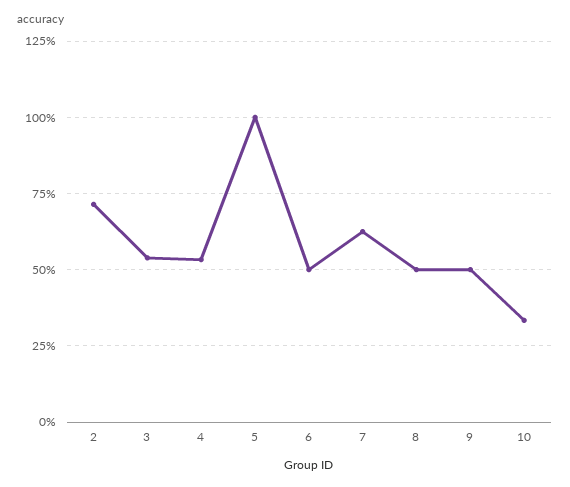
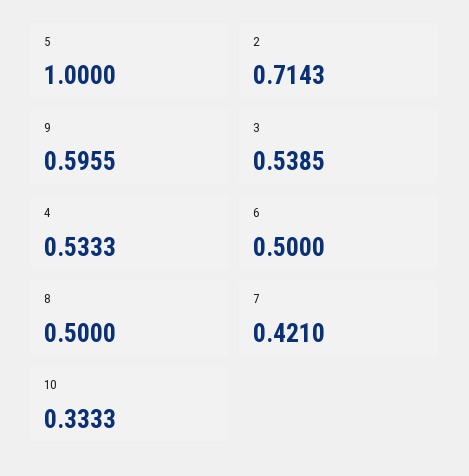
  {
    "2": 0.7143,
    "3": 0.5385,
    "4": 0.5333,
    "5": 1,
    "6": 0.5,
-   "7": 0.625,
+   "7": 0.421,
    "8": 0.5,
-   "9": 0.5,
+   "9": 0.5955,
    "10": 0.3333
  }

